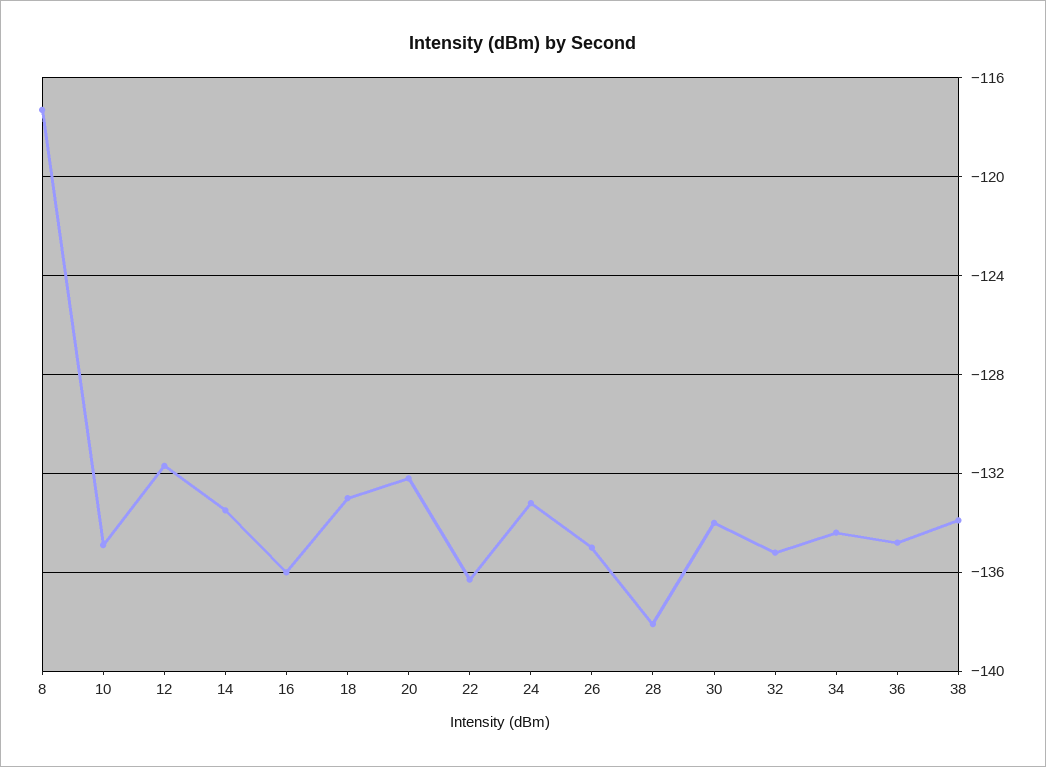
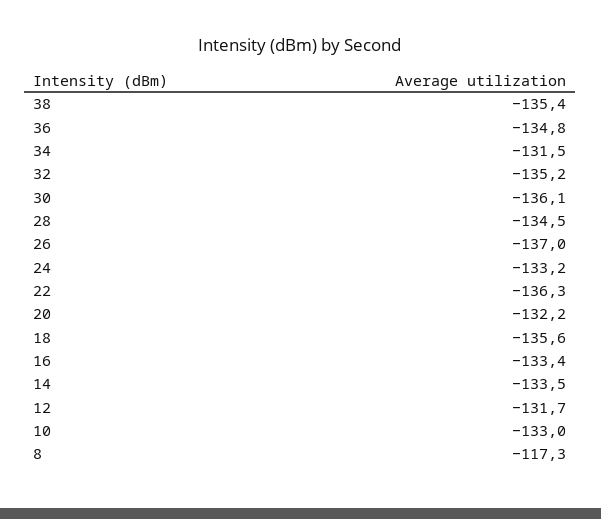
  {
    "8": -117.3,
-   "10": -135,
+   "10": -133,
    "12": -131.7,
    "14": -133.5,
-   "16": -136,
+   "16": -133.4,
-   "18": -133,
+   "18": -135.6,
    "20": -132.2,
    "22": -136.3,
    "24": -133.2,
-   "26": -135,
+   "26": -137,
-   "28": -138,
+   "28": -134.5,
-   "30": -134,
+   "30": -136.1,
    "32": -135.2,
-   "34": -134.5,
+   "34": -131.5,
    "36": -134.8,
-   "38": -134
+   "38": -135.4
  }

